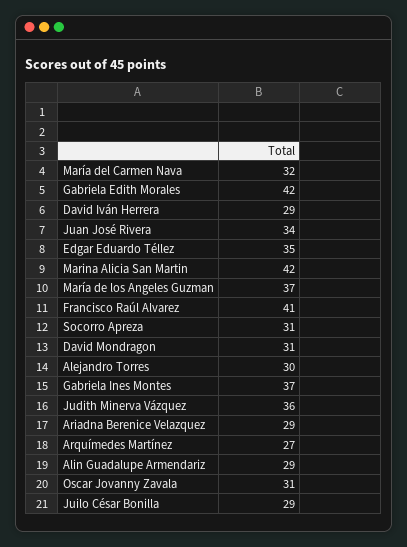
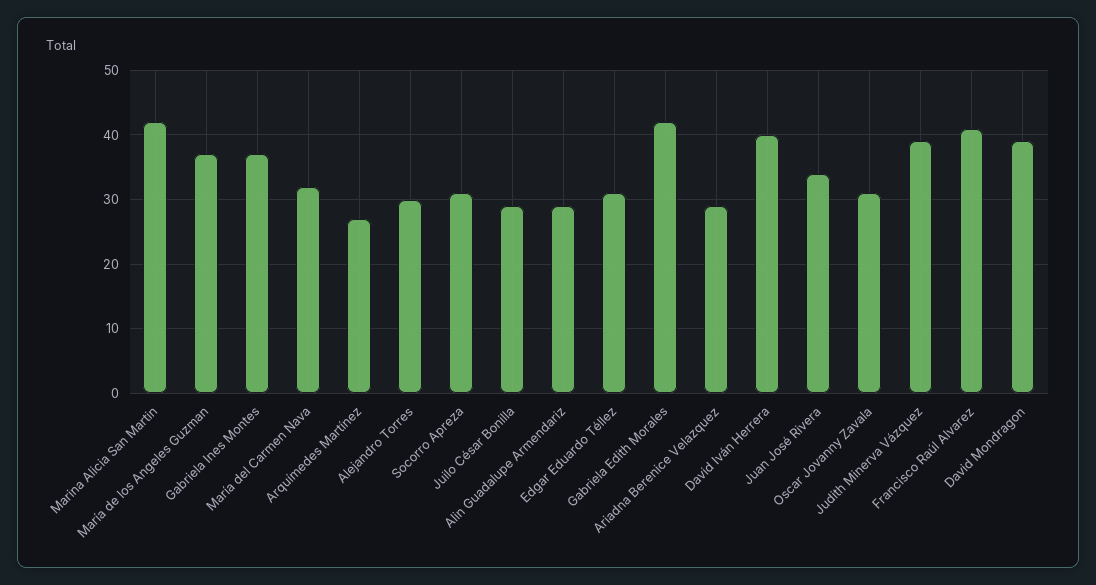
  {
    "María del Carmen Nava": 32,
    "Gabriela Edith Morales": 42,
-   "David Iván Herrera": 29,
+   "David Iván Herrera": 40,
    "Juan José Rivera": 34,
-   "Edgar Eduardo Téllez": 35,
+   "Edgar Eduardo Téllez": 31,
    "Marina Alicia San Martin": 42,
    "María de los Angeles Guzman": 37,
    "Francisco Raúl Alvarez": 41,
    "Socorro Apreza": 31,
-   "David Mondragon": 31,
+   "David Mondragon": 39,
    "Alejandro Torres": 30,
    "Gabriela Ines Montes": 37,
-   "Judith Minerva Vázquez": 36,
+   "Judith Minerva Vázquez": 39,
    "Ariadna Berenice Velazquez": 29,
    "Arquímedes Martínez": 27,
    "Alin Guadalupe Armendariz": 29,
    "Oscar Jovanny Zavala": 31,
    "Juilo César Bonilla": 29
  }

